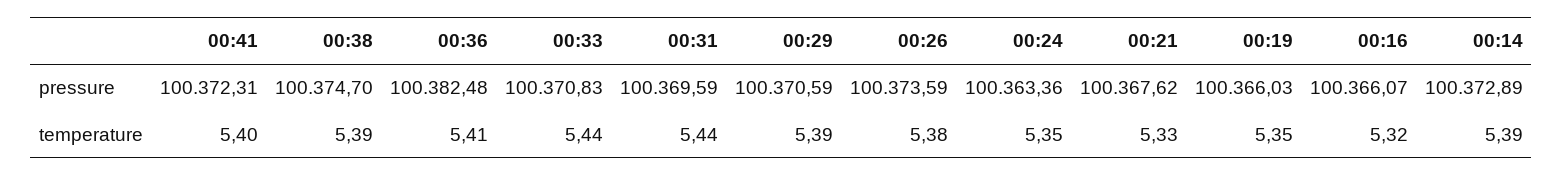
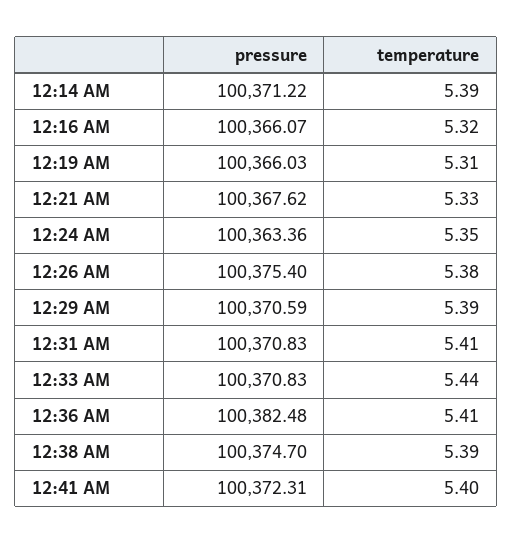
  {
    "00:41": {
      "pressure": 100372.31,
      "temperature": 5.4
    },
    "00:38": {
      "pressure": 100374.7,
      "temperature": 5.39
    },
    "00:36": {
      "pressure": 100382.48,
      "temperature": 5.41
    },
    "00:33": {
      "pressure": 100370.83,
      "temperature": 5.44
    },
    "00:31": {
-     "pressure": 100369.59,
+     "pressure": 100370.83,
-     "temperature": 5.44
+     "temperature": 5.41
    },
    "00:29": {
      "pressure": 100370.59,
      "temperature": 5.39
    },
    "00:26": {
-     "pressure": 100373.59,
+     "pressure": 100375.4,
      "temperature": 5.38
    },
    "00:24": {
      "pressure": 100363.36,
      "temperature": 5.35
    },
    "00:21": {
      "pressure": 100367.62,
      "temperature": 5.33
    },
    "00:19": {
      "pressure": 100366.03,
-     "temperature": 5.35
+     "temperature": 5.31
    },
    "00:16": {
      "pressure": 100366.07,
      "temperature": 5.32
    },
    "00:14": {
-     "pressure": 100372.89,
+     "pressure": 100371.22,
      "temperature": 5.39
    }
  }

